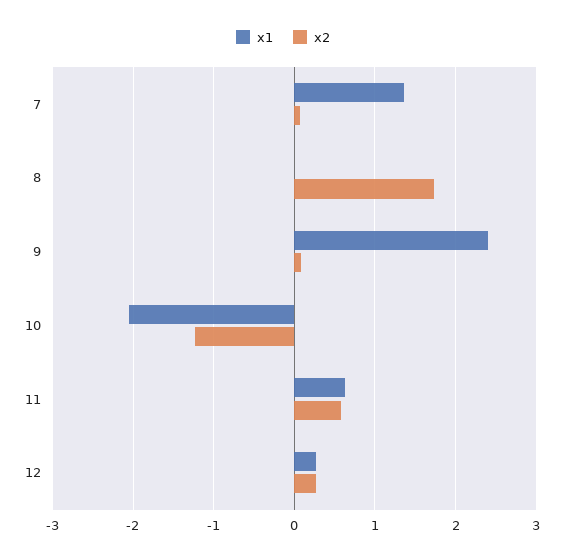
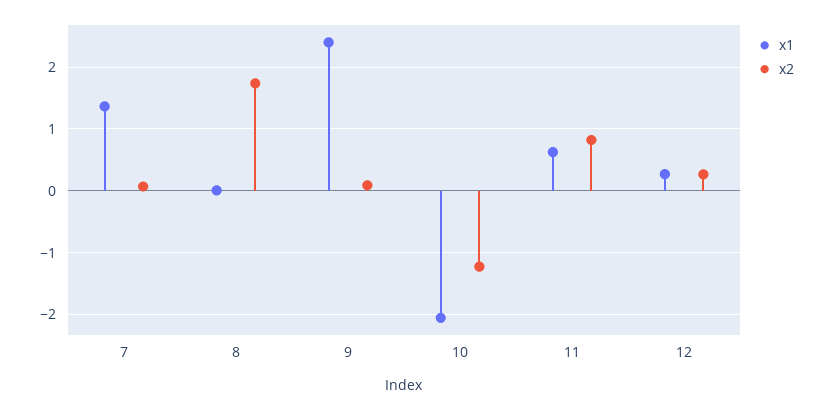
  {
    "x1": {
      "7": 1.4,
      "8": 0,
      "9": 2.4,
      "10": -2.1,
      "11": 0.6,
      "12": 0.3
    },
    "x2": {
      "7": 0.1,
      "8": 1.7,
      "9": 0.1,
      "10": -1.2,
-     "11": 0.6,
+     "11": 0.8,
      "12": 0.3
    }
  }

